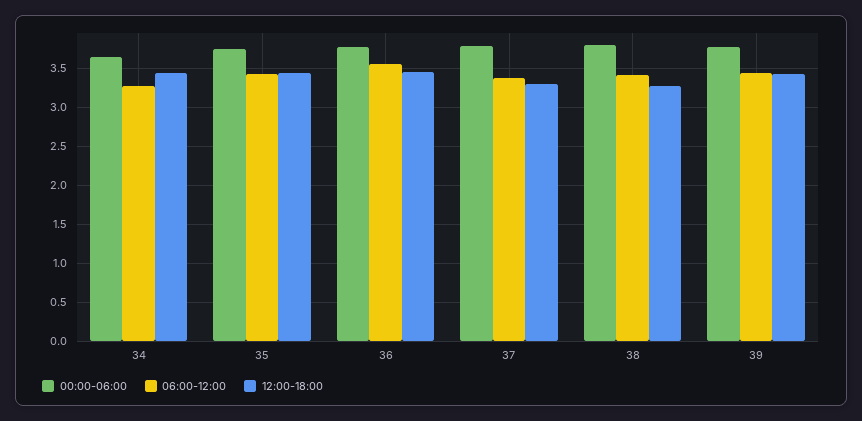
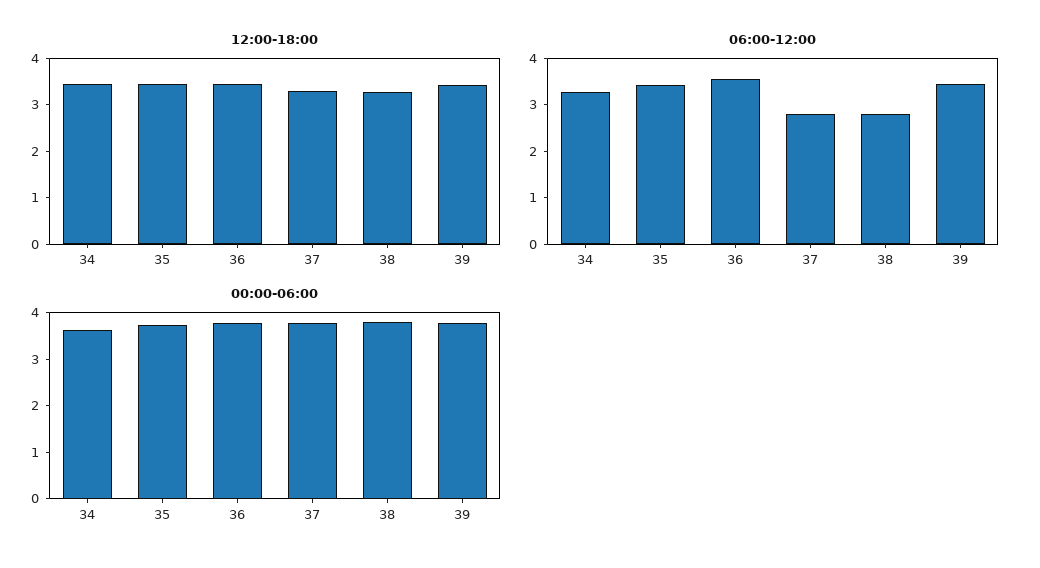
  {
    "00:00-06:00": {
      "34": 3.6,
      "35": 3.8,
      "36": 3.8,
      "37": 3.8,
      "38": 3.8,
      "39": 3.8
    },
    "06:00-12:00": {
      "34": 3.3,
      "35": 3.4,
      "36": 3.6,
-     "37": 3.4,
+     "37": 2.8,
-     "38": 3.4,
+     "38": 2.8,
      "39": 3.4
    },
    "12:00-18:00": {
      "34": 3.4,
      "35": 3.4,
      "36": 3.5,
      "37": 3.3,
      "38": 3.3,
      "39": 3.4
    }
  }

